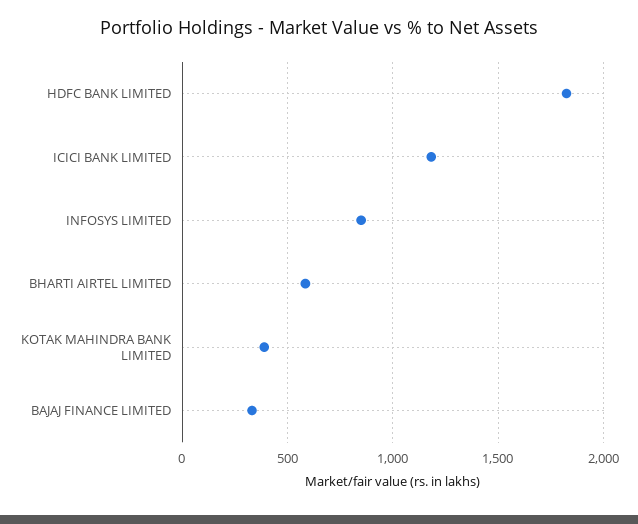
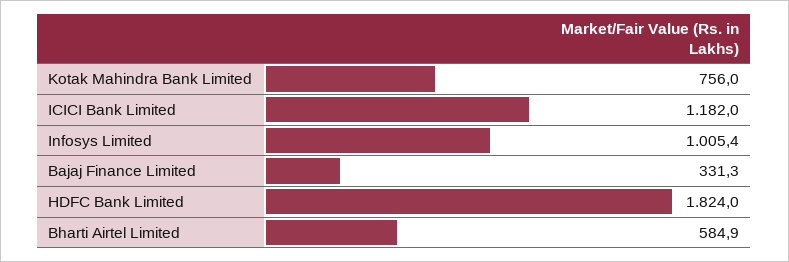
  {
    "HDFC BANK LIMITED": 1824,
    "ICICI BANK LIMITED": 1182,
-   "INFOSYS LIMITED": 850,
+   "INFOSYS LIMITED": 1005.4,
    "BHARTI AIRTEL LIMITED": 584.9,
-   "KOTAK MAHINDRA BANK LIMITED": 400,
+   "KOTAK MAHINDRA BANK LIMITED": 756,
    "BAJAJ FINANCE LIMITED": 331.3
  }

